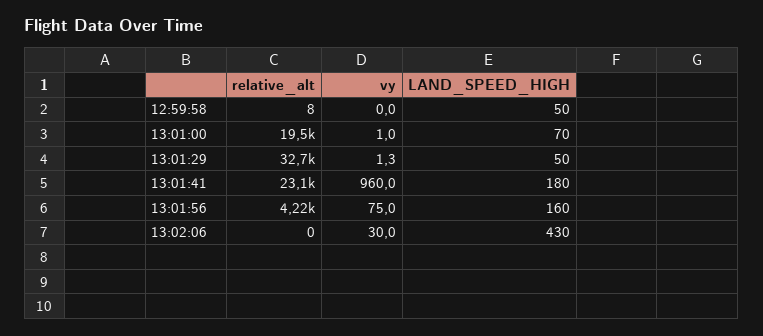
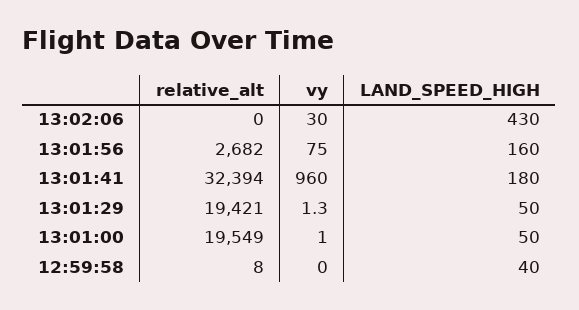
  {
    "relative_alt": {
      "12:59:58": 8,
      "13:01:00": 19549,
-     "13:01:29": 32700,
+     "13:01:29": 19421,
-     "13:01:41": 23100,
+     "13:01:41": 32394,
-     "13:01:56": 4220,
+     "13:01:56": 2682,
      "13:02:06": 0
    },
    "vy": {
      "12:59:58": 0,
      "13:01:00": 1,
      "13:01:29": 1.3,
      "13:01:41": 960,
      "13:01:56": 75,
      "13:02:06": 30
    },
    "LAND_SPEED_HIGH": {
-     "12:59:58": 50,
+     "12:59:58": 40,
-     "13:01:00": 70,
+     "13:01:00": 50,
      "13:01:29": 50,
      "13:01:41": 180,
      "13:01:56": 160,
      "13:02:06": 430
    }
  }

